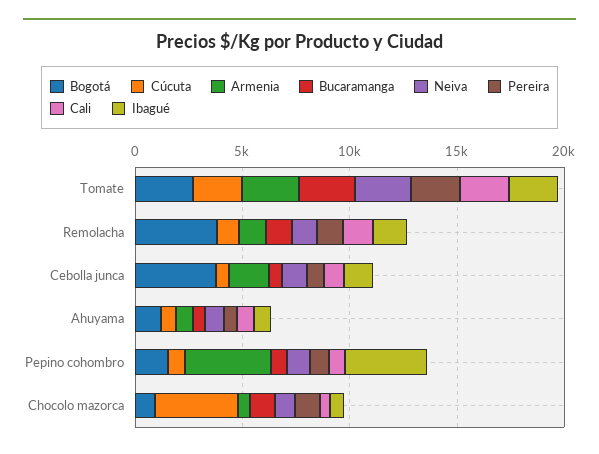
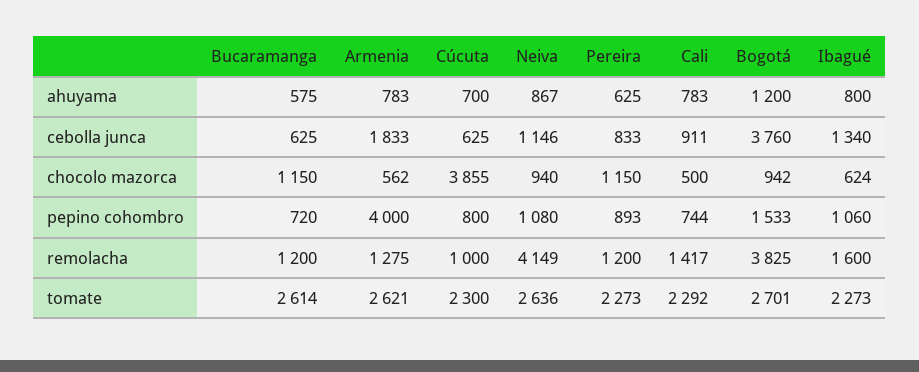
  {
    "Bogotá": {
      "Tomate": 2701,
      "Remolacha": 3825,
      "Cebolla junca": 3760,
      "Ahuyama": 1200,
      "Pepino cohombro": 1533,
      "Chocolo mazorca": 942
    },
    "Cúcuta": {
      "Tomate": 2300,
      "Remolacha": 1000,
      "Cebolla junca": 625,
      "Ahuyama": 700,
      "Pepino cohombro": 800,
      "Chocolo mazorca": 3855
    },
    "Armenia": {
      "Tomate": 2621,
      "Remolacha": 1275,
      "Cebolla junca": 1833,
      "Ahuyama": 783,
      "Pepino cohombro": 4000,
      "Chocolo mazorca": 562
    },
    "Bucaramanga": {
      "Tomate": 2614,
      "Remolacha": 1200,
      "Cebolla junca": 625,
      "Ahuyama": 575,
      "Pepino cohombro": 720,
      "Chocolo mazorca": 1150
    },
    "Neiva": {
      "Tomate": 2636,
-     "Remolacha": 1000,
+     "Remolacha": 4149,
      "Cebolla junca": 1146,
      "Ahuyama": 867,
      "Pepino cohombro": 1080,
      "Chocolo mazorca": 940
    },
    "Pereira": {
      "Tomate": 2273,
      "Remolacha": 1200,
      "Cebolla junca": 833,
      "Ahuyama": 625,
      "Pepino cohombro": 893,
      "Chocolo mazorca": 1150
    },
    "Cali": {
      "Tomate": 2292,
      "Remolacha": 1417,
      "Cebolla junca": 911,
      "Ahuyama": 783,
      "Pepino cohombro": 744,
      "Chocolo mazorca": 500
    },
    "Ibagué": {
      "Tomate": 2273,
      "Remolacha": 1600,
      "Cebolla junca": 1340,
      "Ahuyama": 800,
-     "Pepino cohombro": 4000,
+     "Pepino cohombro": 1060,
      "Chocolo mazorca": 624
    }
  }

